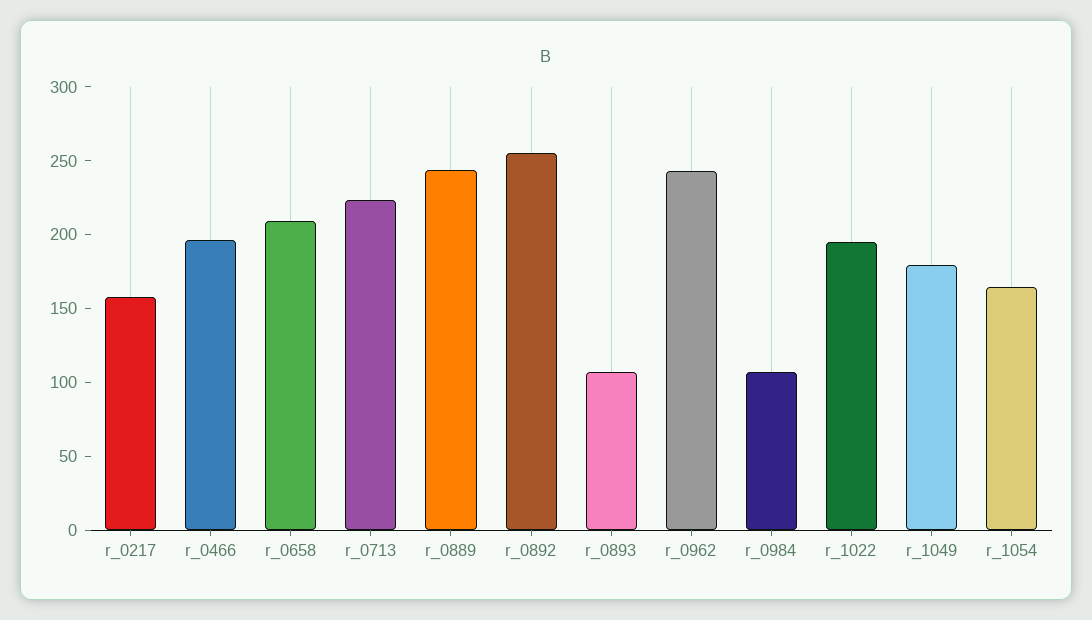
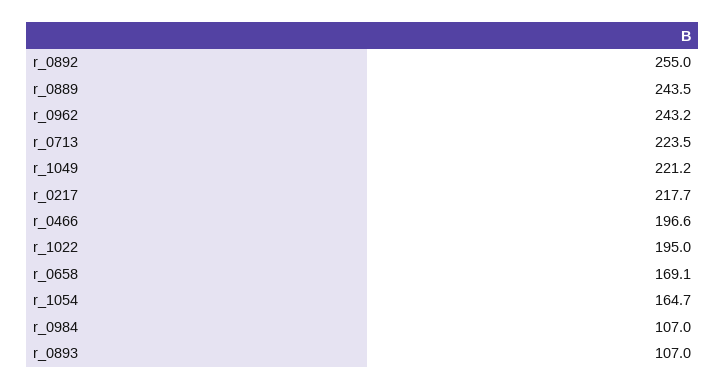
  {
-   "r_0217": 160,
+   "r_0217": 217.7,
    "r_0466": 196.6,
-   "r_0658": 210,
+   "r_0658": 169.1,
    "r_0713": 223.5,
    "r_0889": 243.5,
    "r_0892": 255,
    "r_0893": 107,
    "r_0962": 243.2,
    "r_0984": 107,
    "r_1022": 195,
-   "r_1049": 180,
+   "r_1049": 221.2,
    "r_1054": 164.7
  }

